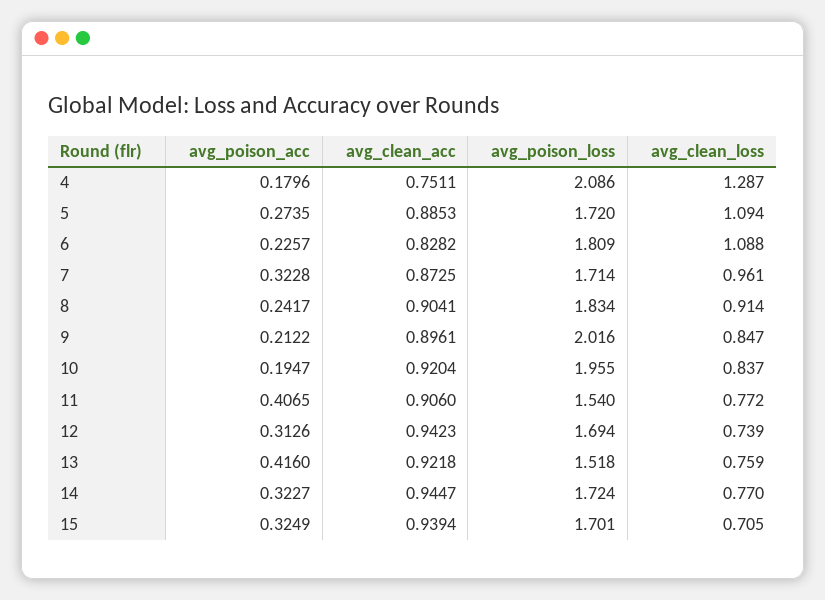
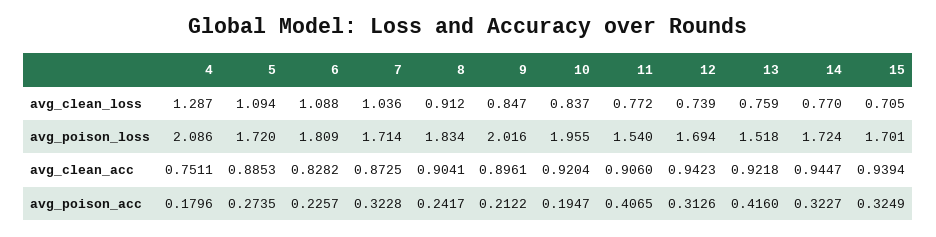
  {
    "avg_poison_acc": {
      "4": 0.1796,
      "5": 0.2735,
      "6": 0.2257,
      "7": 0.3228,
      "8": 0.2417,
      "9": 0.2122,
      "10": 0.1947,
      "11": 0.4065,
      "12": 0.3126,
      "13": 0.416,
      "14": 0.3227,
      "15": 0.3249
    },
    "avg_clean_acc": {
      "4": 0.7511,
      "5": 0.8853,
      "6": 0.8282,
      "7": 0.8725,
      "8": 0.9041,
      "9": 0.8961,
      "10": 0.9204,
      "11": 0.906,
      "12": 0.9423,
      "13": 0.9218,
      "14": 0.9447,
      "15": 0.9394
    },
    "avg_poison_loss": {
      "4": 2.086,
      "5": 1.72,
      "6": 1.809,
      "7": 1.714,
      "8": 1.834,
      "9": 2.016,
      "10": 1.955,
      "11": 1.54,
      "12": 1.694,
      "13": 1.518,
      "14": 1.724,
      "15": 1.701
    },
    "avg_clean_loss": {
      "4": 1.287,
      "5": 1.094,
      "6": 1.088,
-     "7": 0.961,
+     "7": 1.036,
-     "8": 0.914,
+     "8": 0.912,
      "9": 0.847,
      "10": 0.837,
      "11": 0.772,
      "12": 0.739,
      "13": 0.759,
      "14": 0.77,
      "15": 0.705
    }
  }

